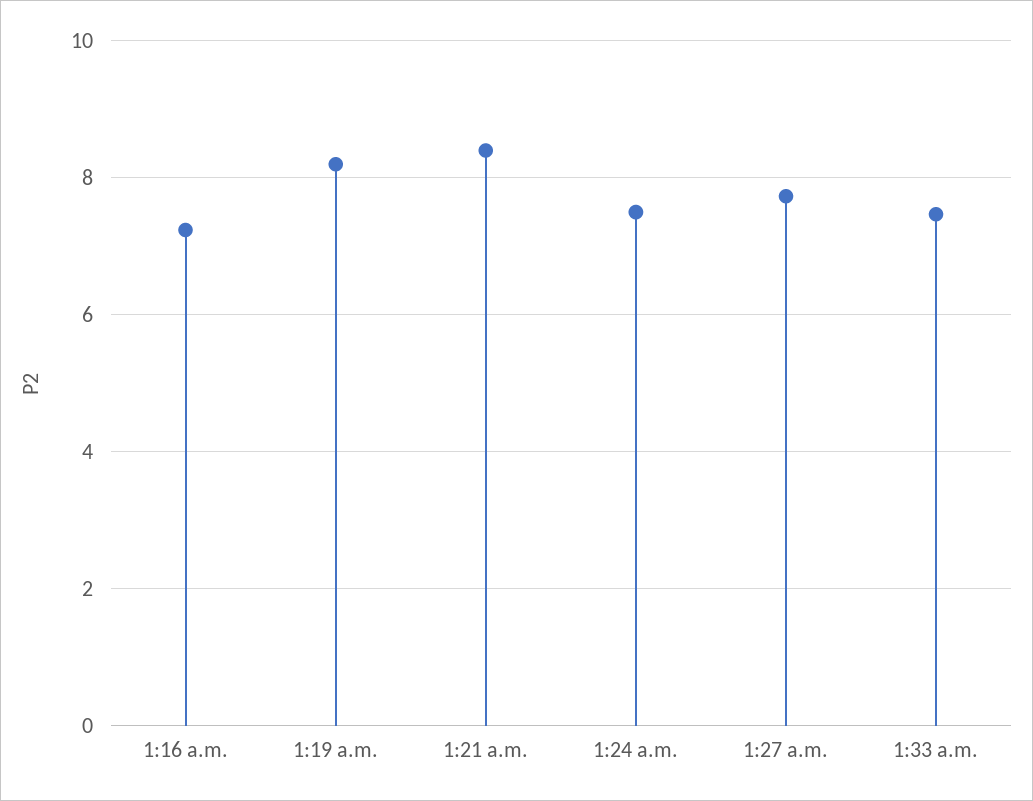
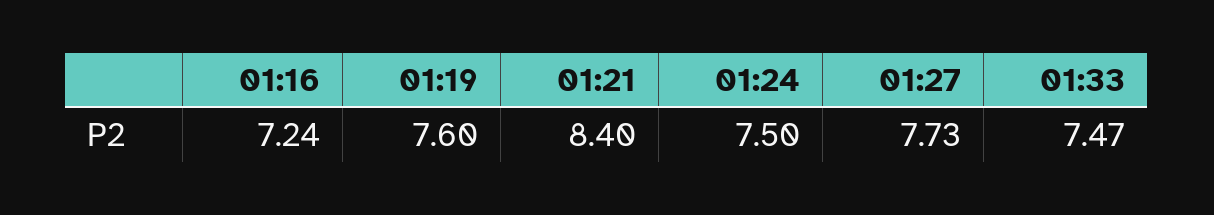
  {
    "1:16 a.m.": 7.24,
-   "1:19 a.m.": 8.2,
+   "1:19 a.m.": 7.6,
    "1:21 a.m.": 8.4,
    "1:24 a.m.": 7.5,
    "1:27 a.m.": 7.73,
    "1:33 a.m.": 7.47
  }

